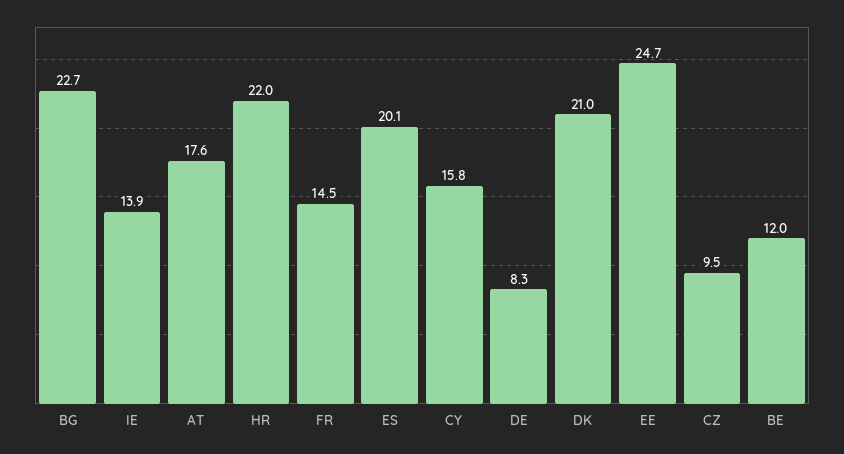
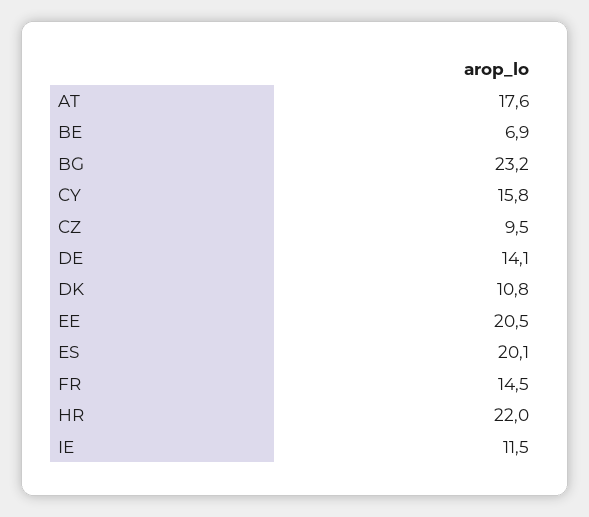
  {
-   "BG": 22.7,
+   "BG": 23.2,
-   "IE": 13.9,
+   "IE": 11.5,
    "AT": 17.6,
    "HR": 22,
    "FR": 14.5,
    "ES": 20.1,
    "CY": 15.8,
-   "DE": 8.3,
+   "DE": 14.1,
-   "DK": 21,
+   "DK": 10.8,
-   "EE": 24.7,
+   "EE": 20.5,
    "CZ": 9.5,
-   "BE": 12
+   "BE": 6.9
  }

